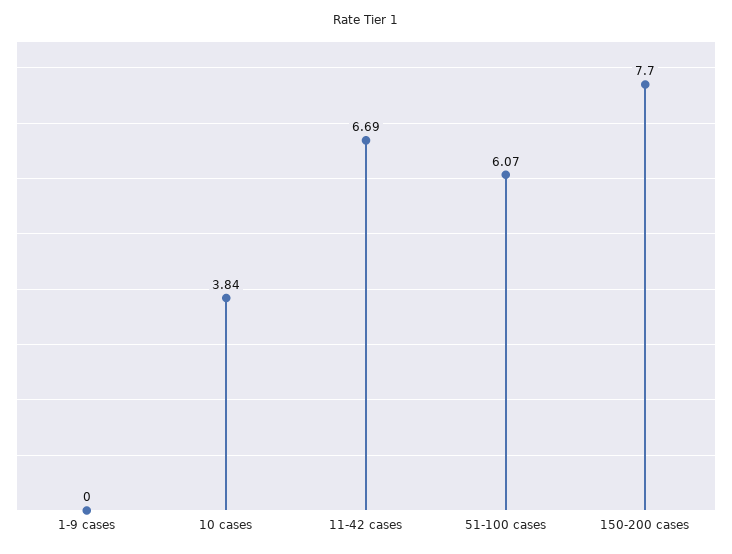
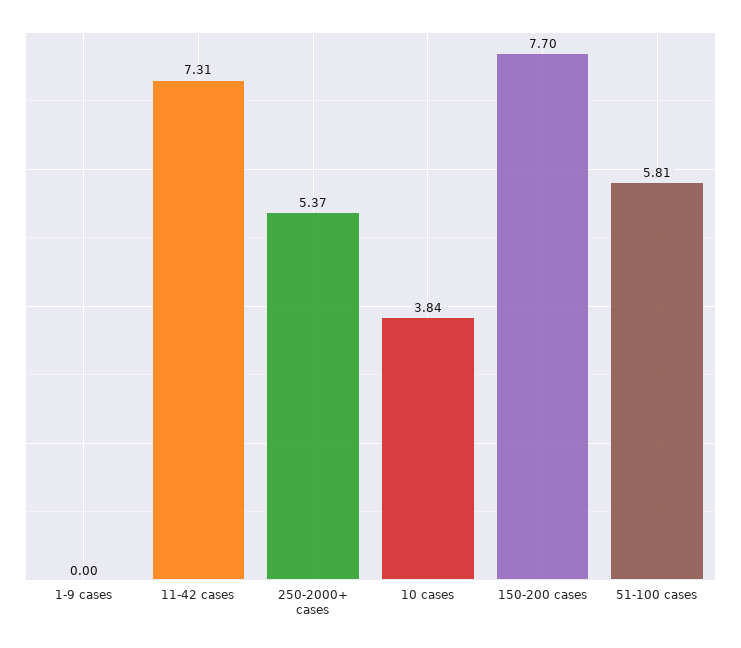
  {
    "1-9 cases": 0,
    "10 cases": 3.84,
-   "11-42 cases": 6.69,
+   "11-42 cases": 7.31,
-   "51-100 cases": 6.07,
+   "51-100 cases": 5.81,
-   "150-200 cases": 7.7
+   "150-200 cases": 7.7,
+   "250-2000+ cases": 5.37
  }

